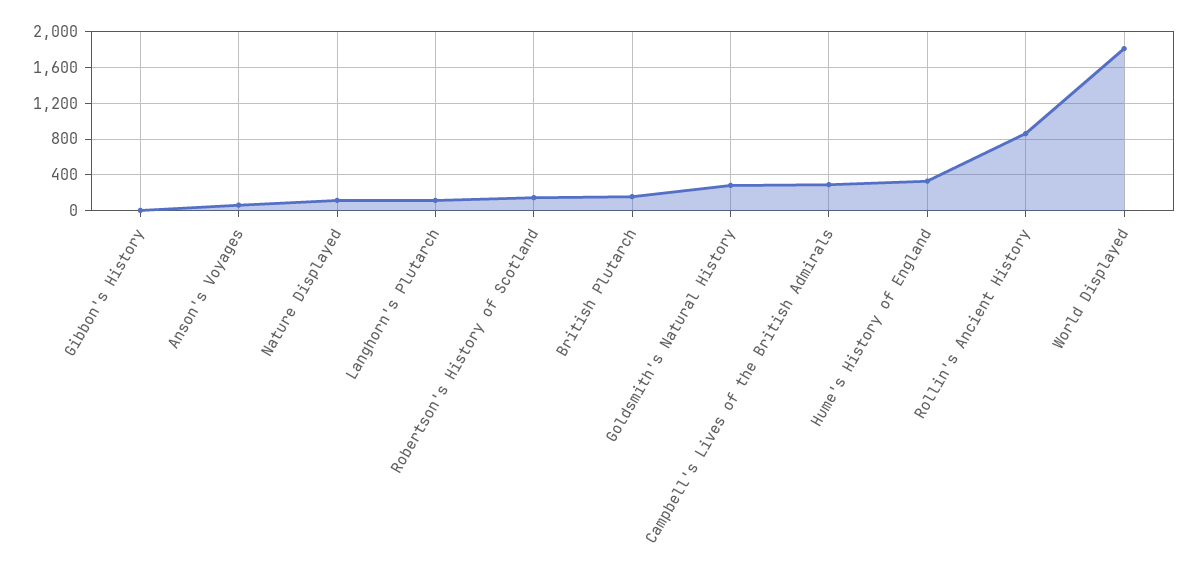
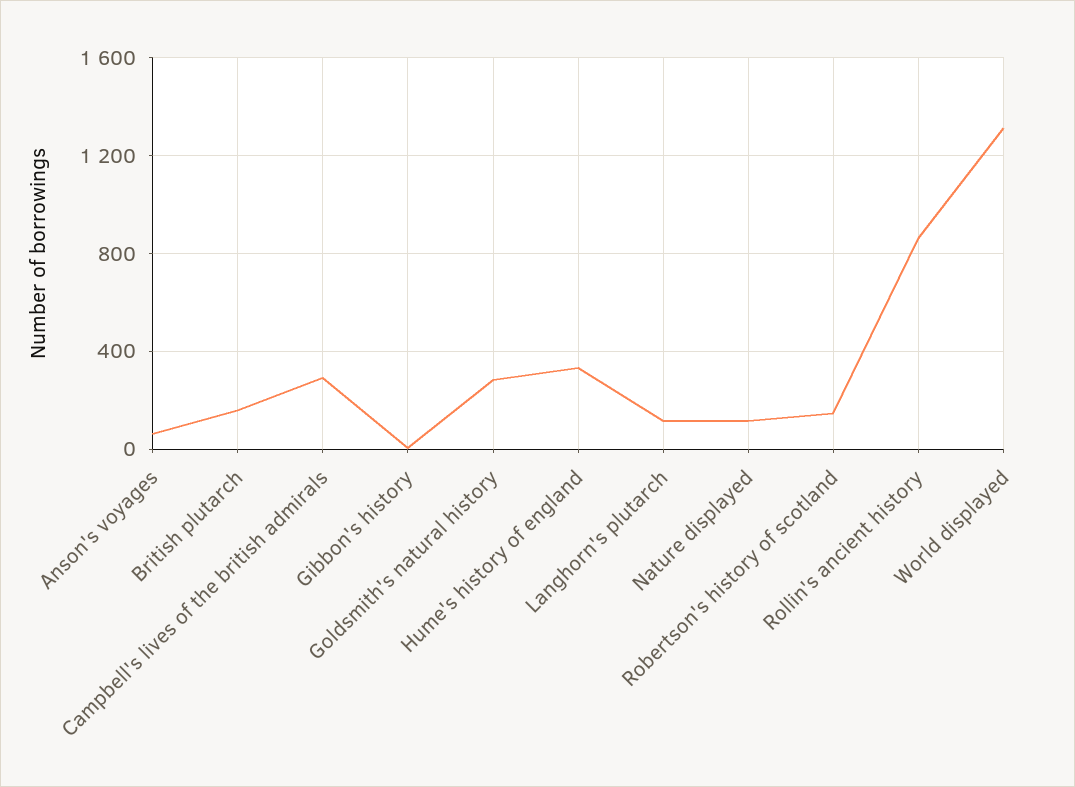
  {
    "Gibbon's History": 0,
    "Anson's Voyages": 50,
    "Nature Displayed": 100,
    "Langhorn's Plutarch": 100,
    "Robertson's History of Scotland": 150,
    "British Plutarch": 150,
    "Goldsmith's Natural History": 300,
    "Campbell's Lives of the British Admirals": 300,
    "Hume's History of England": 350,
    "Rollin's Ancient History": 850,
-   "World Displayed": 1800
+   "World Displayed": 1300
  }

